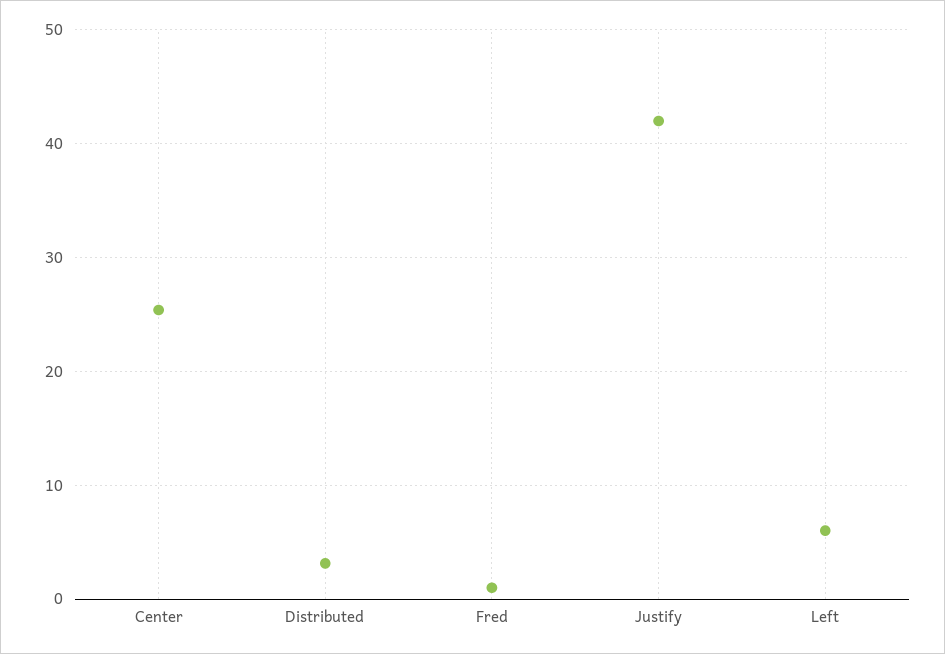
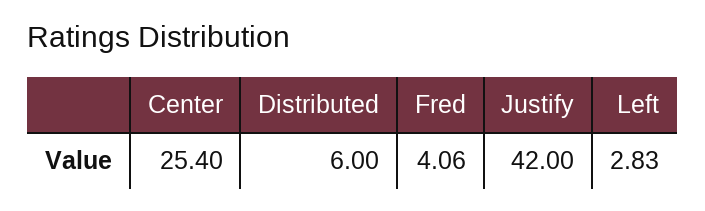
  {
    "Center": 25.4,
-   "Distributed": 3,
+   "Distributed": 6,
-   "Fred": 1,
+   "Fred": 4.06,
    "Justify": 42,
-   "Left": 6
+   "Left": 2.83
  }

